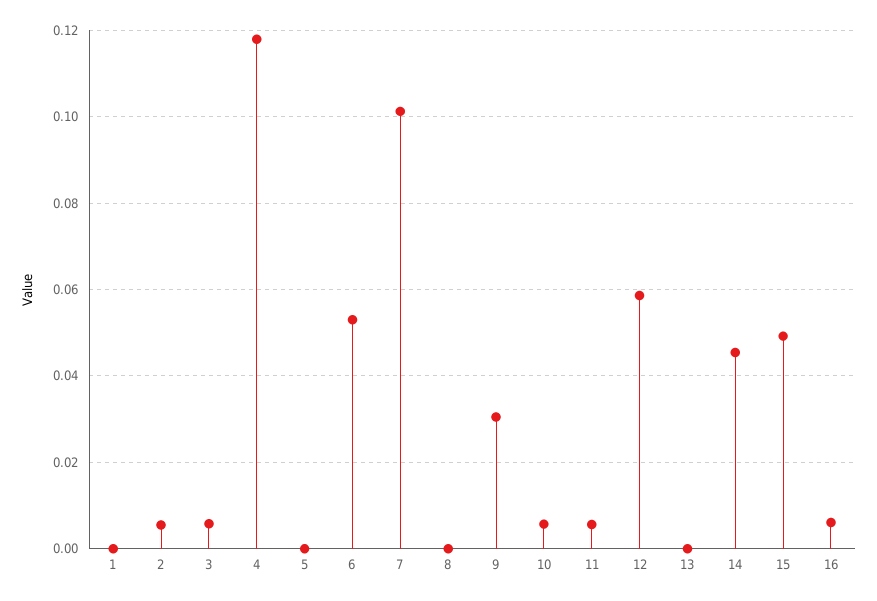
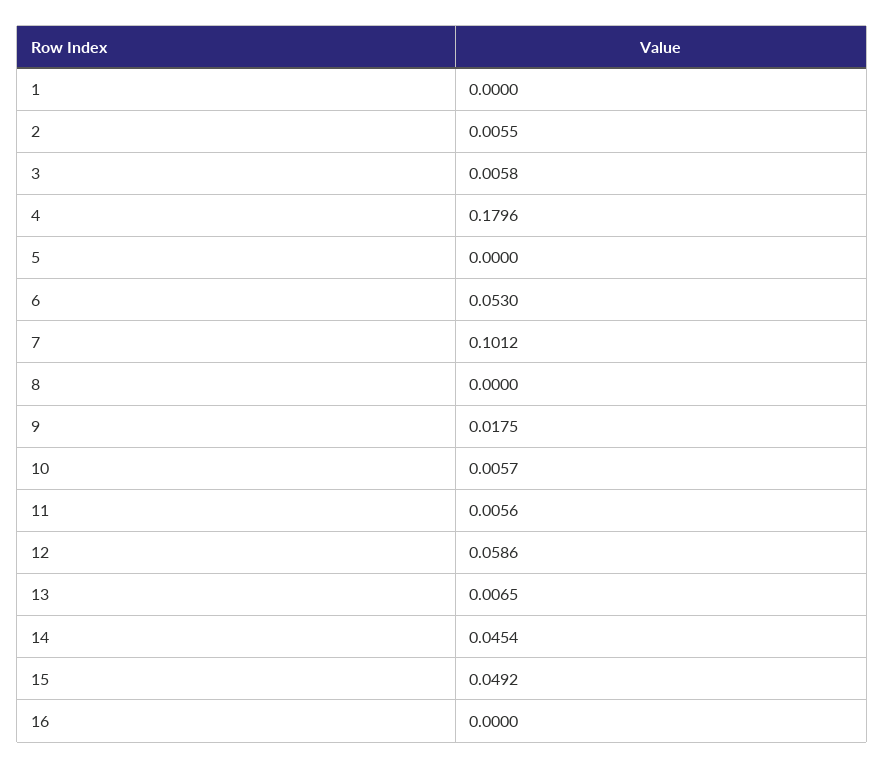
  {
    "1": 0,
    "2": 0.0055,
    "3": 0.0058,
-   "4": 0.118,
+   "4": 0.1796,
    "5": 0,
    "6": 0.053,
    "7": 0.1012,
    "8": 0,
-   "9": 0.03,
+   "9": 0.0175,
    "10": 0.0057,
    "11": 0.0056,
    "12": 0.0586,
-   "13": 0,
+   "13": 0.0065,
    "14": 0.0454,
    "15": 0.0492,
-   "16": 0.006
+   "16": 0
  }

